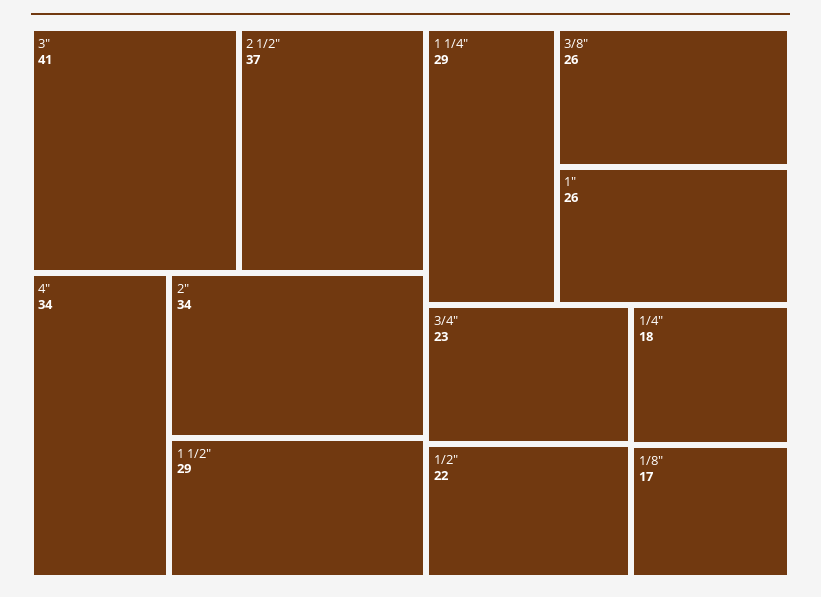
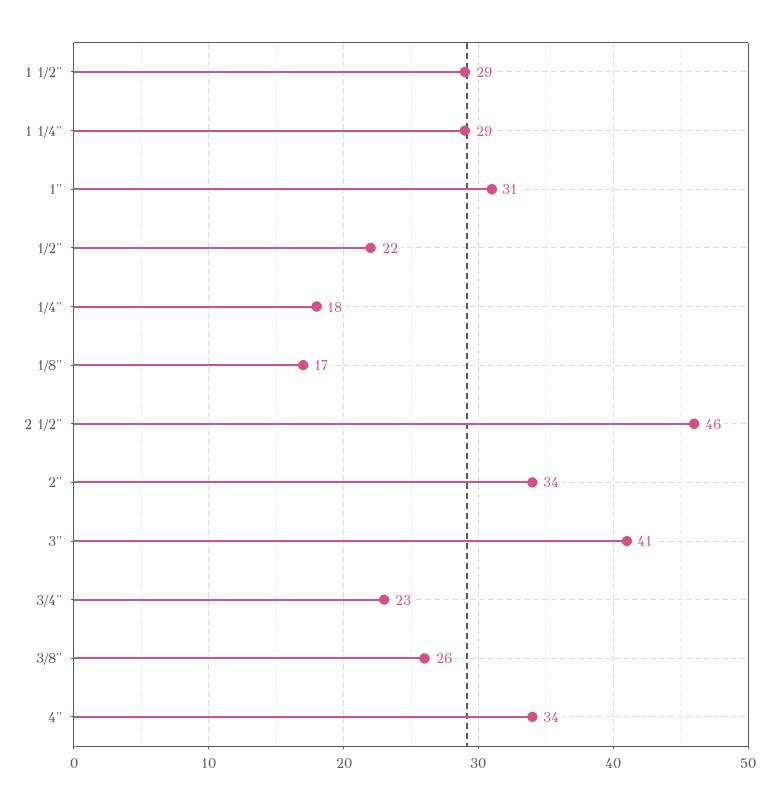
  {
    "3\"": 41,
-   "2 1/2\"": 37,
+   "2 1/2\"": 46,
    "4\"": 34,
    "2\"": 34,
    "1 1/2\"": 29,
    "1 1/4\"": 29,
    "3/8\"": 26,
-   "1\"": 26,
+   "1\"": 31,
    "3/4\"": 23,
    "1/2\"": 22,
    "1/4\"": 18,
    "1/8\"": 17
  }

